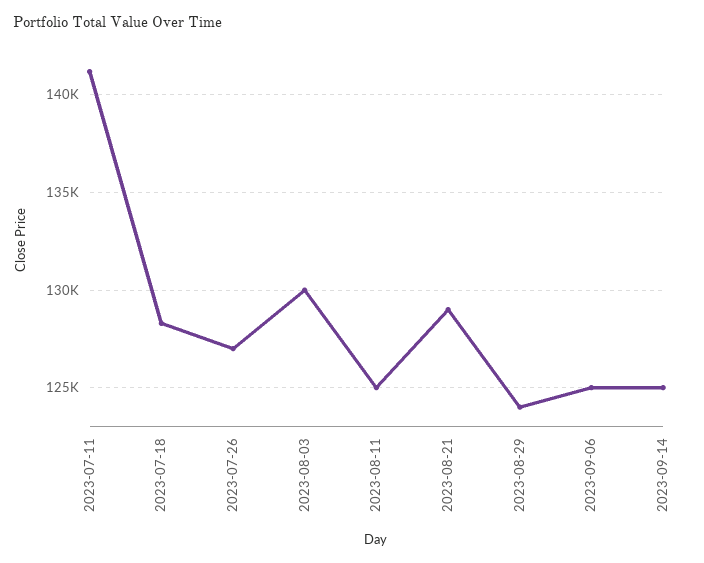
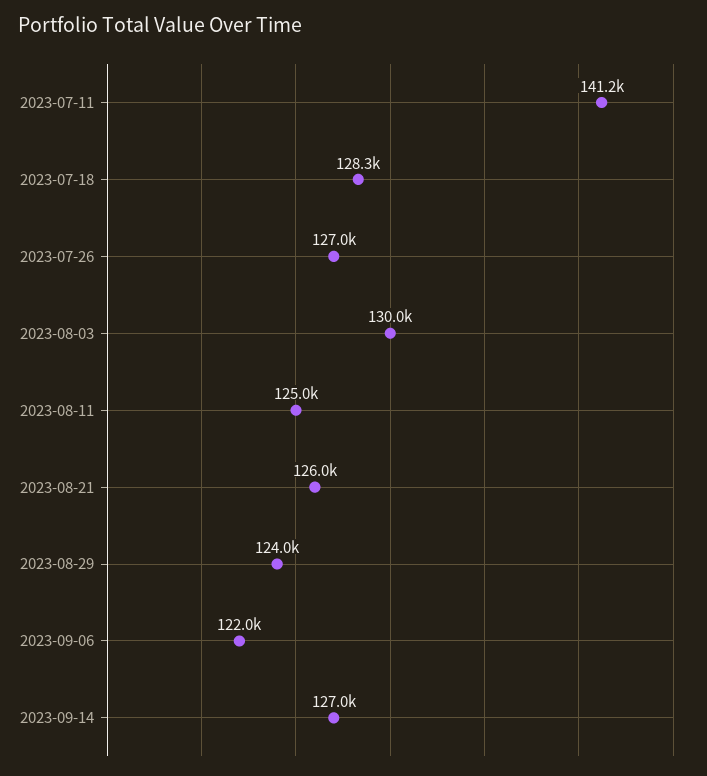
  {
    "2023-07-11": 141200,
    "2023-07-18": 128300,
    "2023-07-26": 127000,
    "2023-08-03": 130000,
    "2023-08-11": 125000,
-   "2023-08-21": 129000,
+   "2023-08-21": 126000,
    "2023-08-29": 124000,
-   "2023-09-06": 125000,
+   "2023-09-06": 122000,
-   "2023-09-14": 125000
+   "2023-09-14": 127000
  }

